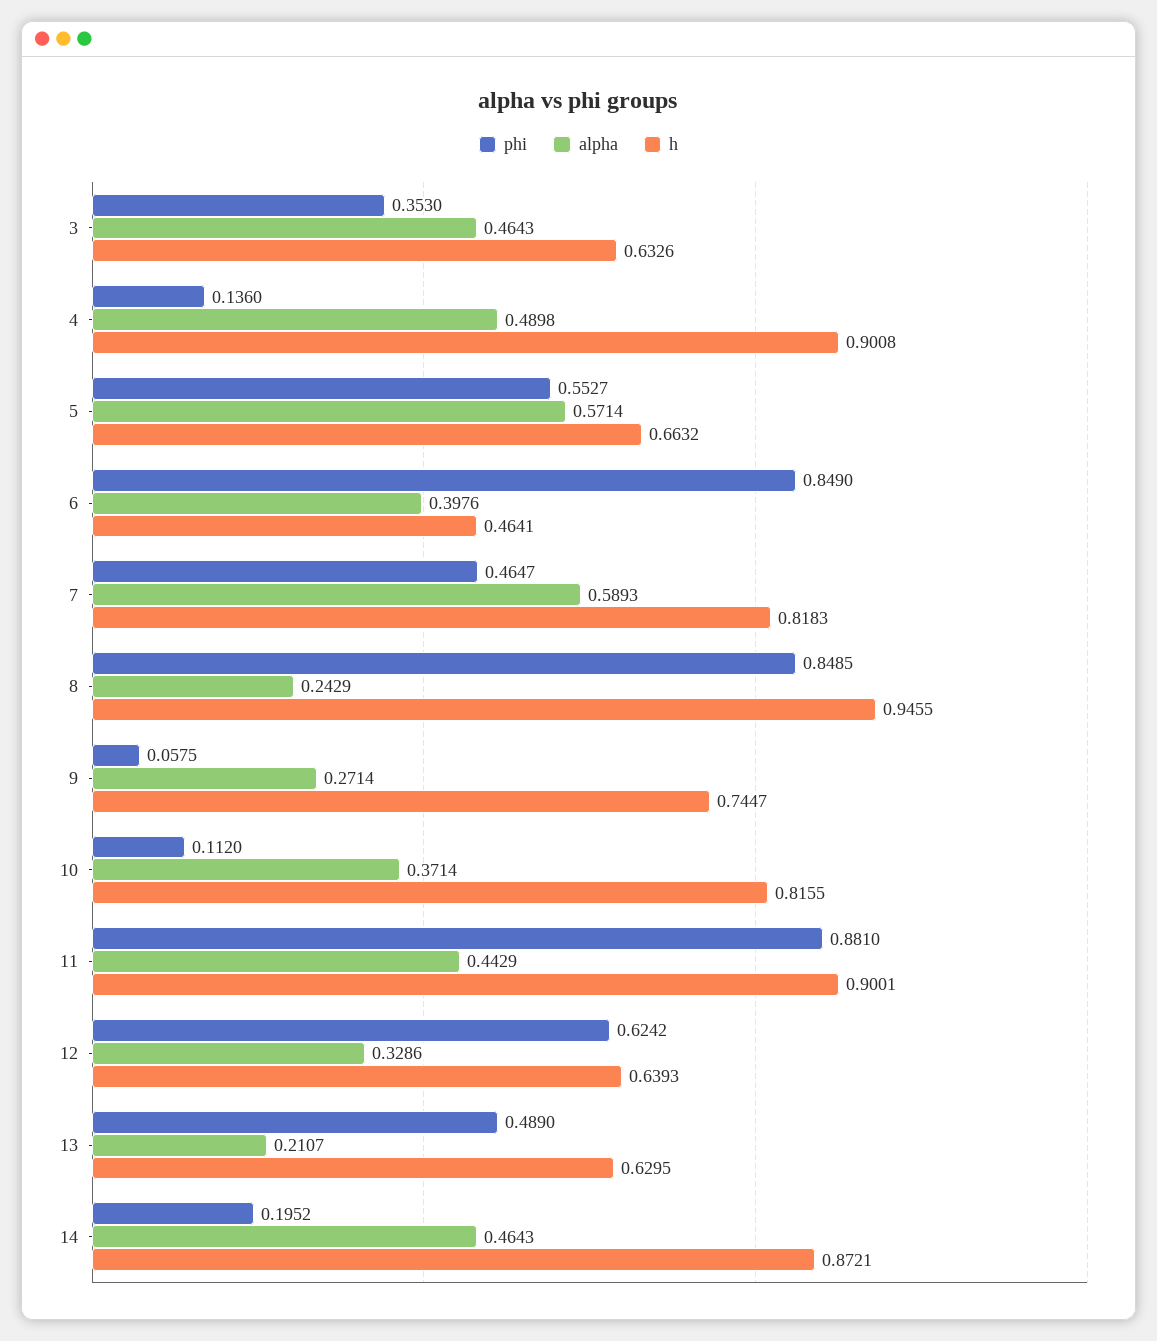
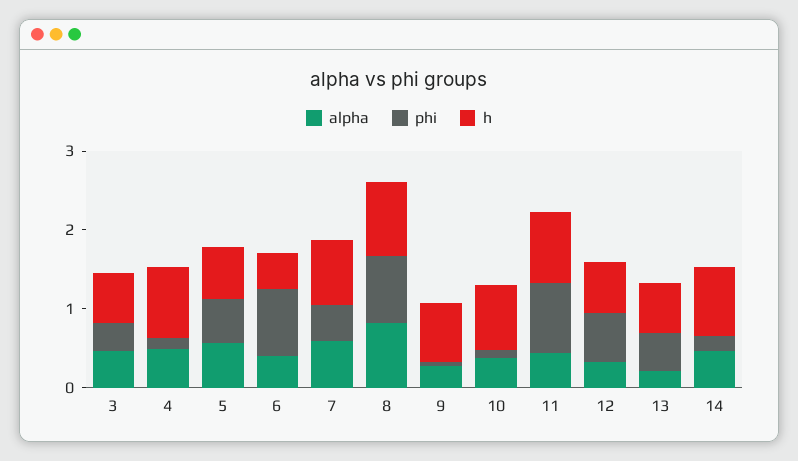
  {
    "phi": {
      "3": 0.353,
      "4": 0.136,
      "5": 0.5527,
      "6": 0.849,
      "7": 0.4647,
      "8": 0.8485,
      "9": 0.0575,
      "10": 0.112,
      "11": 0.881,
      "12": 0.6242,
      "13": 0.489,
      "14": 0.1952
    },
    "alpha": {
      "3": 0.4643,
      "4": 0.4898,
      "5": 0.5714,
      "6": 0.3976,
      "7": 0.5893,
-     "8": 0.2429,
+     "8": 0.8,
      "9": 0.2714,
      "10": 0.3714,
      "11": 0.4429,
      "12": 0.3286,
      "13": 0.2107,
      "14": 0.4643
    },
    "h": {
      "3": 0.6326,
      "4": 0.9008,
      "5": 0.6632,
      "6": 0.4641,
      "7": 0.8183,
      "8": 0.9455,
      "9": 0.7447,
      "10": 0.8155,
      "11": 0.9001,
      "12": 0.6393,
      "13": 0.6295,
      "14": 0.8721
    }
  }

